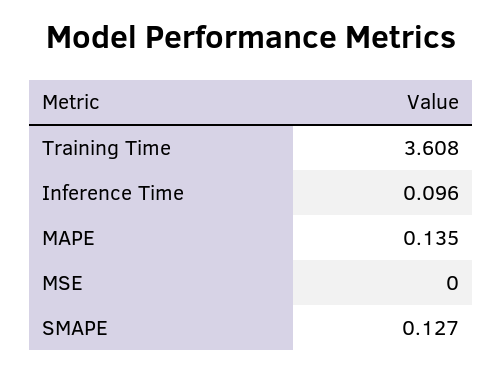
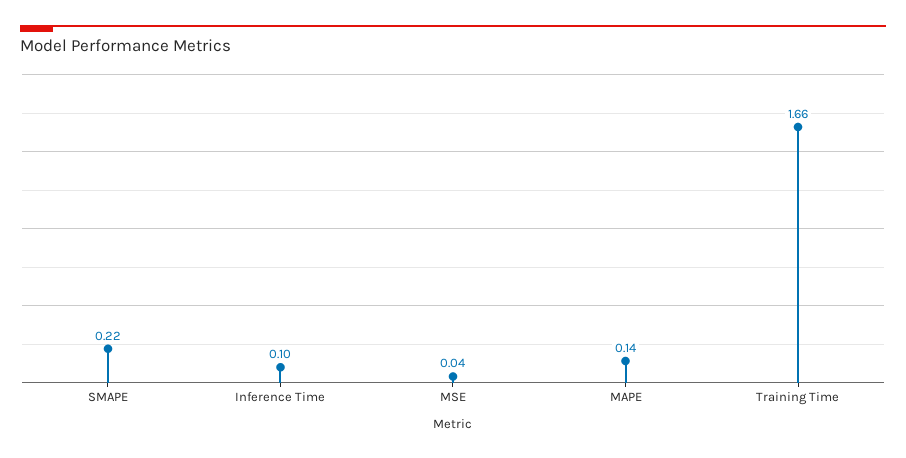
  {
-   "Training Time": 3.608,
+   "Training Time": 1.66,
    "Inference Time": 0.096,
    "MAPE": 0.135,
-   "MSE": 0,
+   "MSE": 0.04,
-   "SMAPE": 0.127
+   "SMAPE": 0.22
  }

